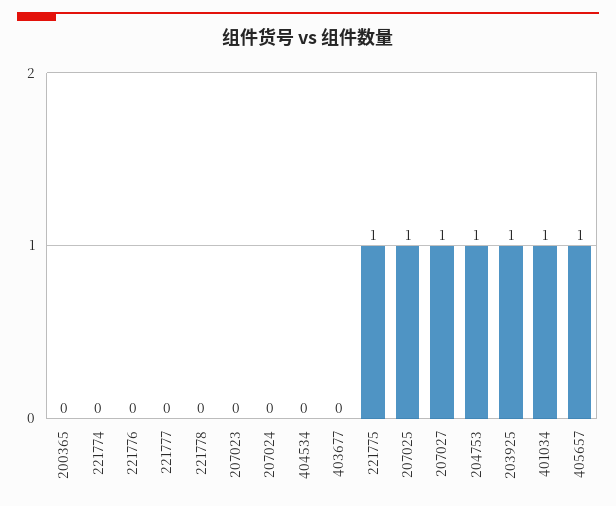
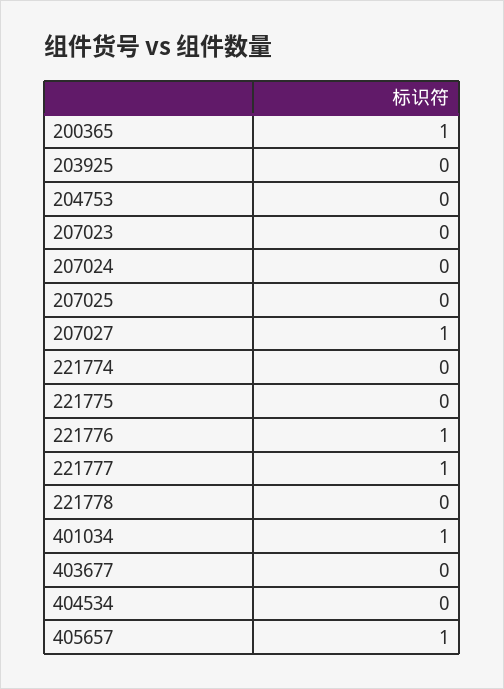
  {
-   "200365": 0,
+   "200365": 1,
    "221774": 0,
-   "221776": 0,
+   "221776": 1,
-   "221777": 0,
+   "221777": 1,
    "221778": 0,
    "207023": 0,
    "207024": 0,
    "404534": 0,
    "403677": 0,
-   "221775": 1,
+   "221775": 0,
-   "207025": 1,
+   "207025": 0,
    "207027": 1,
-   "204753": 1,
+   "204753": 0,
-   "203925": 1,
+   "203925": 0,
    "401034": 1,
    "405657": 1
  }

